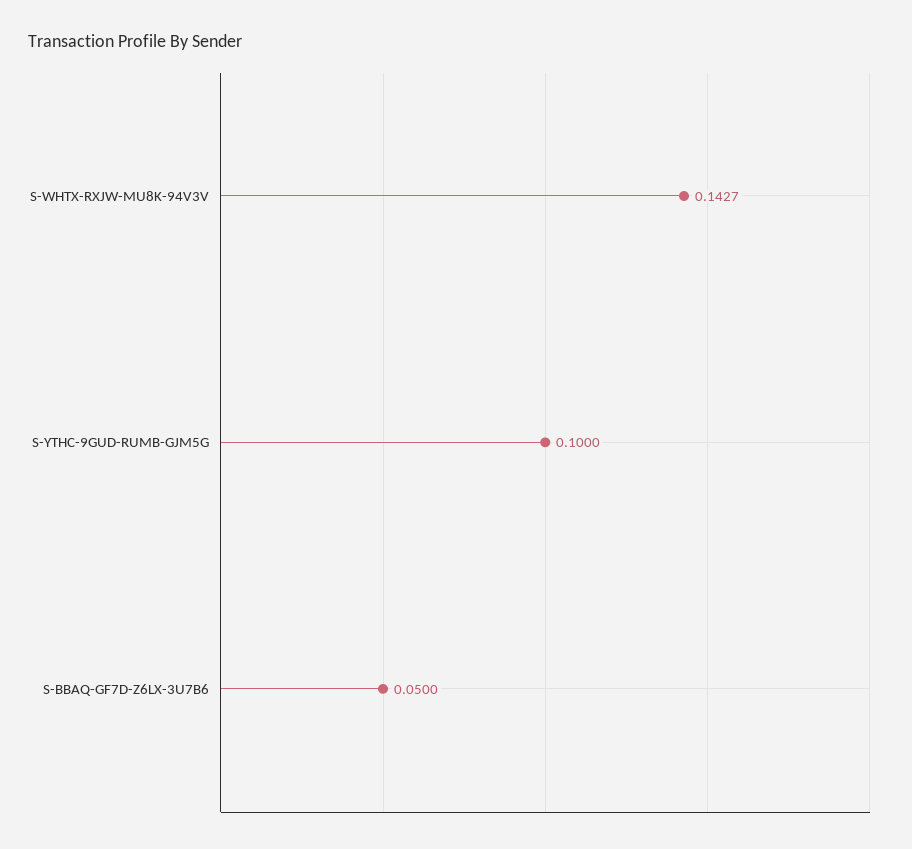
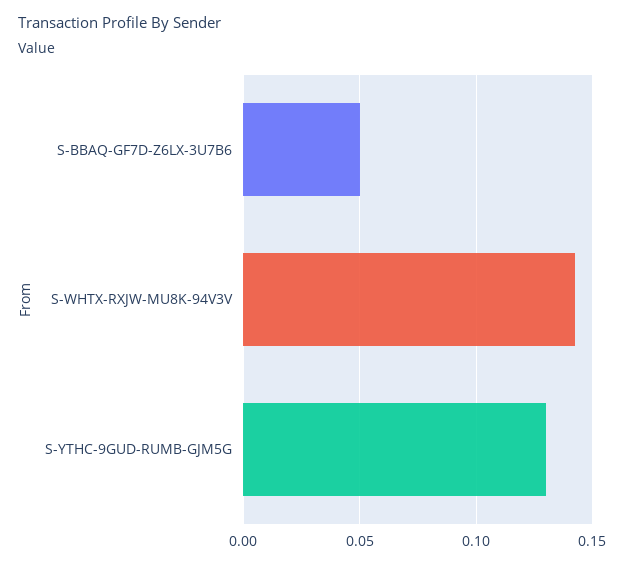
  {
    "S-WHTX-RXJW-MU8K-94V3V": 0.1427,
-   "S-YTHC-9GUD-RUMB-GJM5G": 0.1,
+   "S-YTHC-9GUD-RUMB-GJM5G": 0.13,
    "S-BBAQ-GF7D-Z6LX-3U7B6": 0.05
  }

